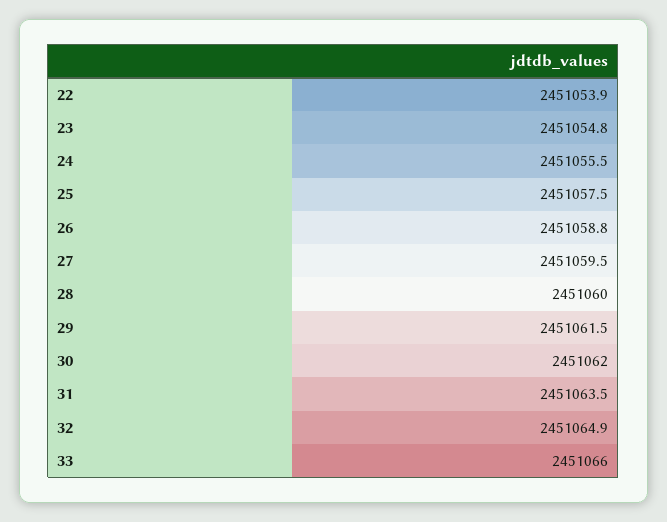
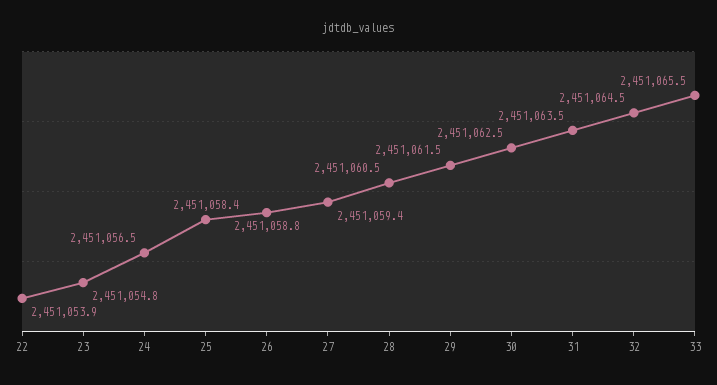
  {
    "22": 2451053.9,
    "23": 2451054.8,
-   "24": 2451055.5,
+   "24": 2451056.5,
-   "25": 2451057.5,
+   "25": 2451058.4,
    "26": 2451058.8,
-   "27": 2451059.5,
+   "27": 2451059.4,
-   "28": 2451060,
+   "28": 2451060.5,
    "29": 2451061.5,
-   "30": 2451062,
+   "30": 2451062.5,
    "31": 2451063.5,
-   "32": 2451064.9,
+   "32": 2451064.5,
-   "33": 2451066
+   "33": 2451065.5
  }

